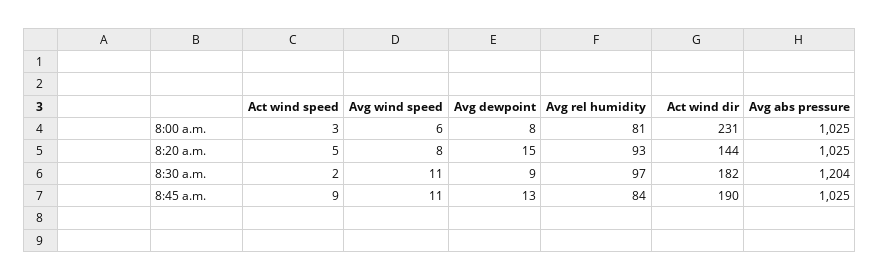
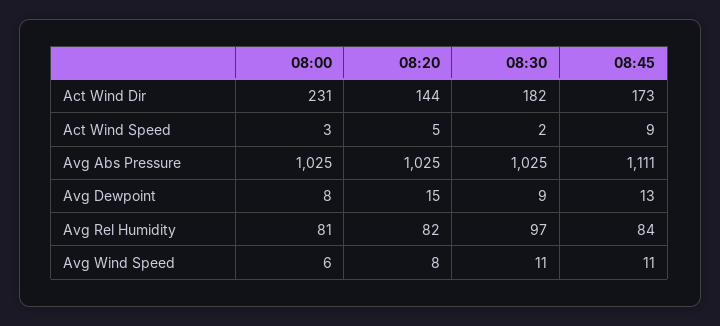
  {
    "Act wind speed": {
      "8:00 a.m.": 3,
      "8:20 a.m.": 5,
      "8:30 a.m.": 2,
      "8:45 a.m.": 9
    },
    "Avg wind speed": {
      "8:00 a.m.": 6,
      "8:20 a.m.": 8,
      "8:30 a.m.": 11,
      "8:45 a.m.": 11
    },
    "Avg dewpoint": {
      "8:00 a.m.": 8,
      "8:20 a.m.": 15,
      "8:30 a.m.": 9,
      "8:45 a.m.": 13
    },
    "Avg rel humidity": {
      "8:00 a.m.": 81,
-     "8:20 a.m.": 93,
+     "8:20 a.m.": 82,
      "8:30 a.m.": 97,
      "8:45 a.m.": 84
    },
    "Act wind dir": {
      "8:00 a.m.": 231,
      "8:20 a.m.": 144,
      "8:30 a.m.": 182,
-     "8:45 a.m.": 190
+     "8:45 a.m.": 173
    },
    "Avg abs pressure": {
      "8:00 a.m.": 1025,
      "8:20 a.m.": 1025,
-     "8:30 a.m.": 1204,
+     "8:30 a.m.": 1025,
-     "8:45 a.m.": 1025
+     "8:45 a.m.": 1111
    }
  }

